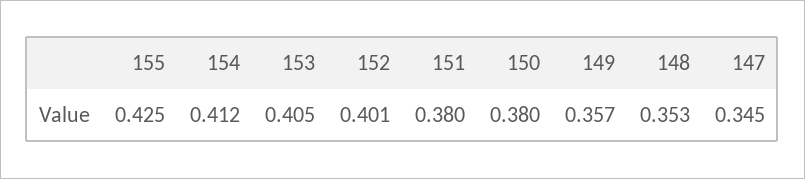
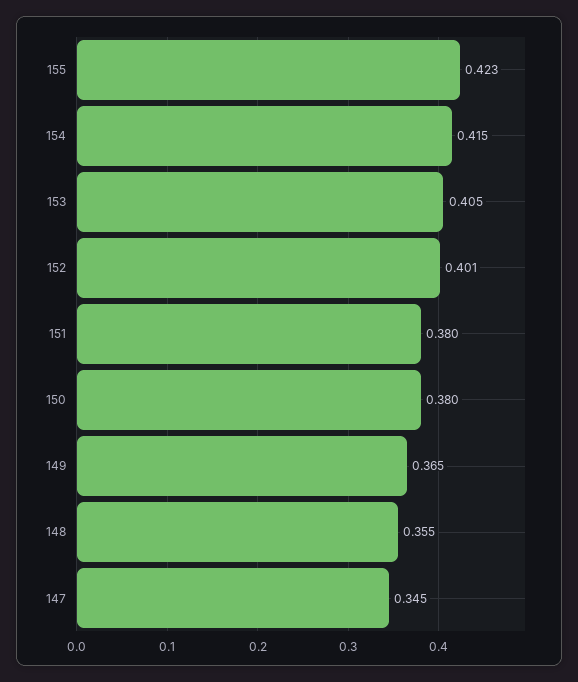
  {
-   "155": 0.425,
+   "155": 0.423,
-   "154": 0.412,
+   "154": 0.415,
    "153": 0.405,
    "152": 0.401,
    "151": 0.38,
    "150": 0.38,
-   "149": 0.357,
+   "149": 0.365,
-   "148": 0.353,
+   "148": 0.355,
    "147": 0.345
  }

